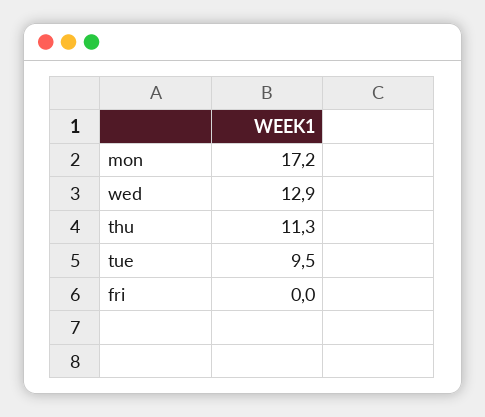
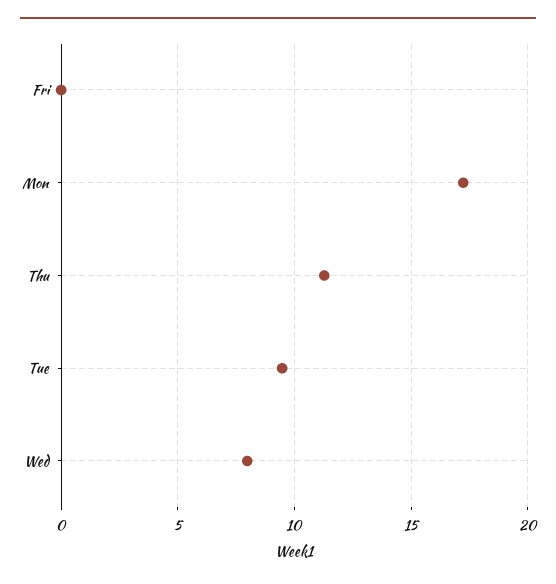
  {
    "mon": 17.2,
-   "wed": 12.9,
+   "wed": 8,
    "thu": 11.3,
    "tue": 9.5,
    "fri": 0
  }

